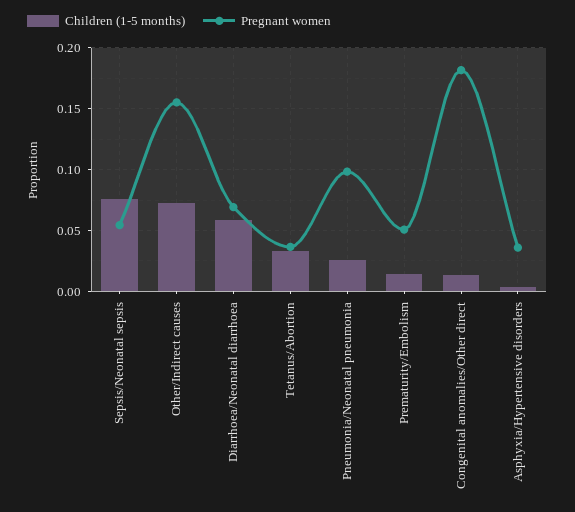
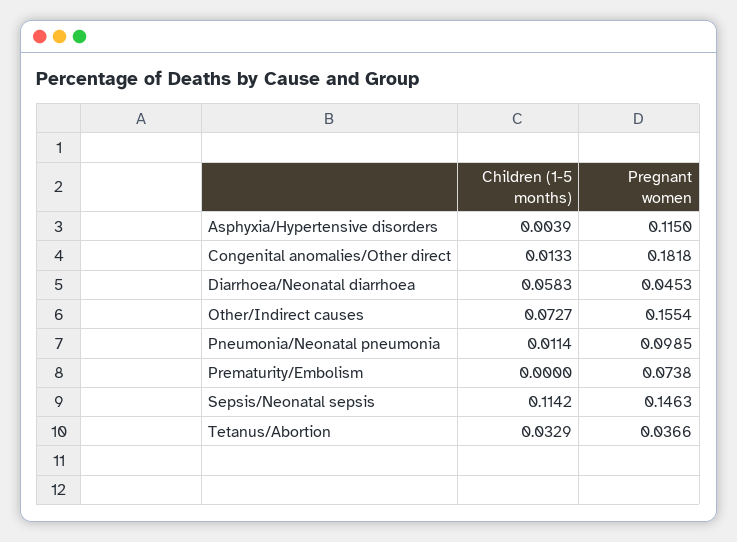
  {
    "Children (1-5 months)": {
-     "Sepsis/Neonatal sepsis": 0.075,
+     "Sepsis/Neonatal sepsis": 0.1142,
      "Other/Indirect causes": 0.0727,
      "Diarrhoea/Neonatal diarrhoea": 0.0583,
      "Tetanus/Abortion": 0.0329,
-     "Pneumonia/Neonatal pneumonia": 0.025,
+     "Pneumonia/Neonatal pneumonia": 0.0114,
-     "Prematurity/Embolism": 0.015,
+     "Prematurity/Embolism": 0,
      "Congenital anomalies/Other direct": 0.0133,
      "Asphyxia/Hypertensive disorders": 0.0039
    },
    "Pregnant women": {
-     "Sepsis/Neonatal sepsis": 0.055,
+     "Sepsis/Neonatal sepsis": 0.1463,
      "Other/Indirect causes": 0.1554,
-     "Diarrhoea/Neonatal diarrhoea": 0.07,
+     "Diarrhoea/Neonatal diarrhoea": 0.0453,
      "Tetanus/Abortion": 0.0366,
      "Pneumonia/Neonatal pneumonia": 0.0985,
-     "Prematurity/Embolism": 0.05,
+     "Prematurity/Embolism": 0.0738,
      "Congenital anomalies/Other direct": 0.1818,
-     "Asphyxia/Hypertensive disorders": 0.035
+     "Asphyxia/Hypertensive disorders": 0.115
    }
  }

